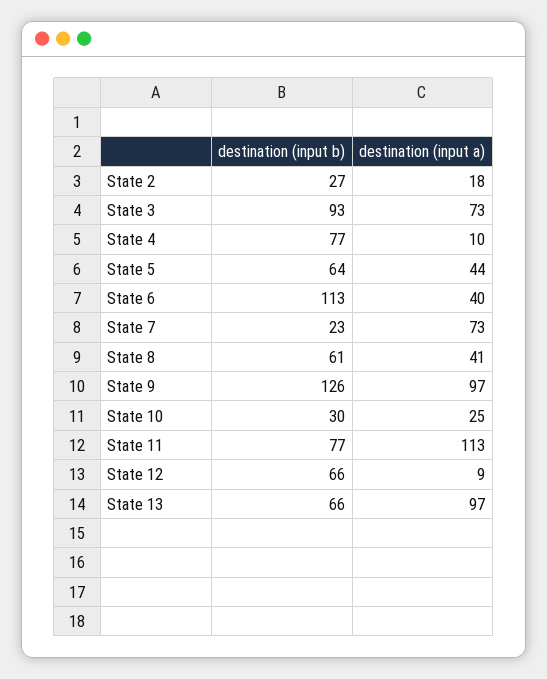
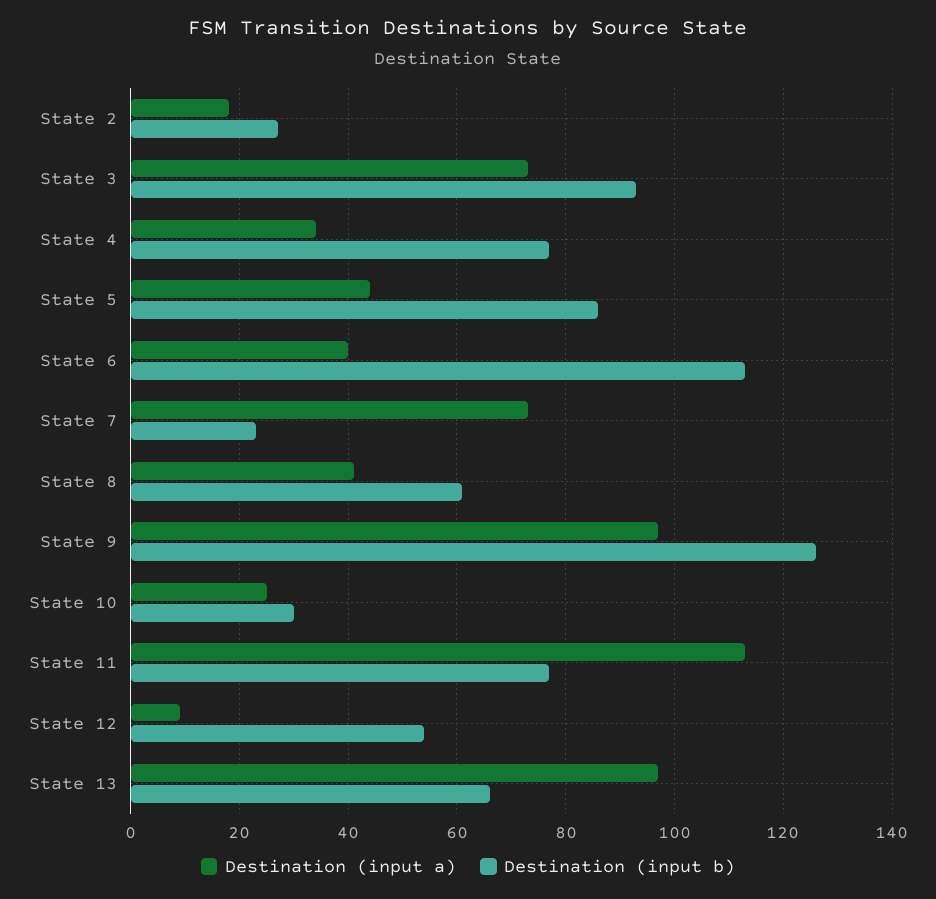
  {
    "destination (input b)": {
      "State 2": 27,
      "State 3": 93,
      "State 4": 77,
-     "State 5": 64,
+     "State 5": 85,
      "State 6": 113,
      "State 7": 23,
      "State 8": 61,
      "State 9": 126,
      "State 10": 30,
      "State 11": 77,
-     "State 12": 66,
+     "State 12": 55,
      "State 13": 66
    },
    "destination (input a)": {
      "State 2": 18,
      "State 3": 73,
-     "State 4": 10,
+     "State 4": 35,
      "State 5": 44,
      "State 6": 40,
      "State 7": 73,
      "State 8": 41,
      "State 9": 97,
      "State 10": 25,
      "State 11": 113,
      "State 12": 9,
      "State 13": 97
    }
  }

